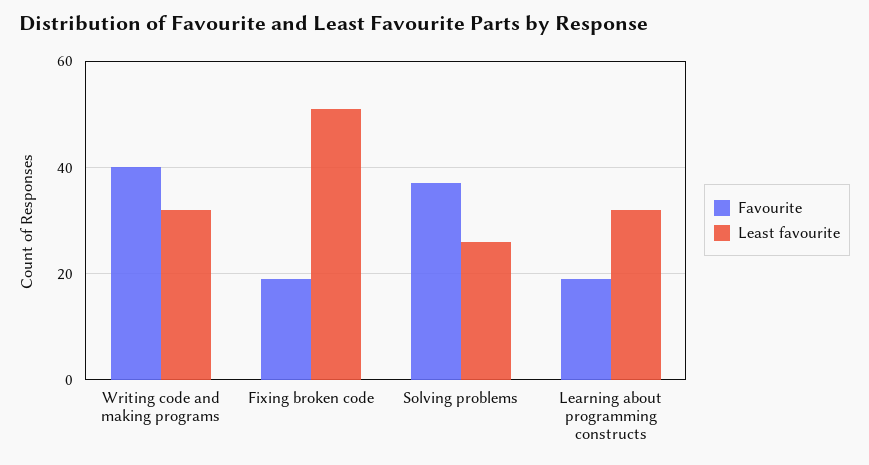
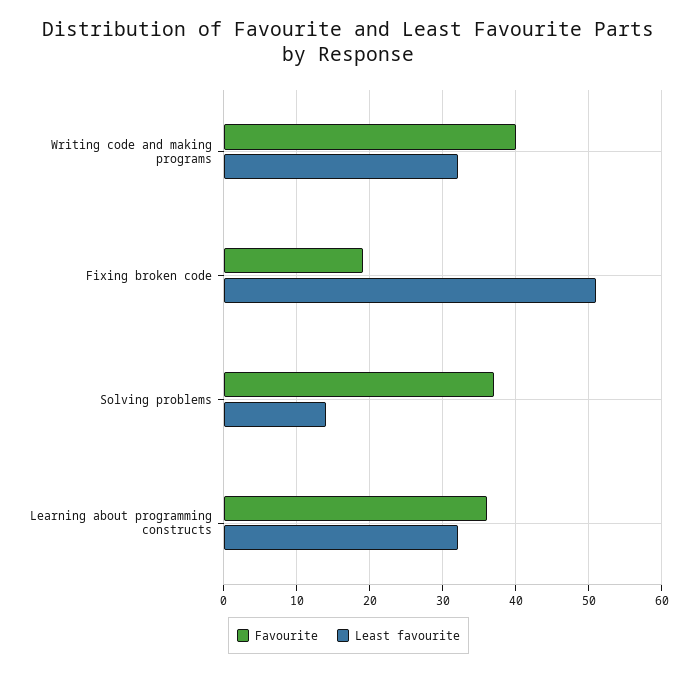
  {
    "Favourite": {
      "Writing code and making programs": 40,
      "Fixing broken code": 19,
      "Solving problems": 37,
-     "Learning about programming constructs": 20
+     "Learning about programming constructs": 36
    },
    "Least favourite": {
      "Writing code and making programs": 32,
      "Fixing broken code": 51,
-     "Solving problems": 25,
+     "Solving problems": 14,
      "Learning about programming constructs": 32
    }
  }

